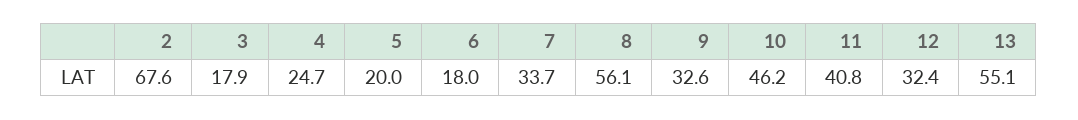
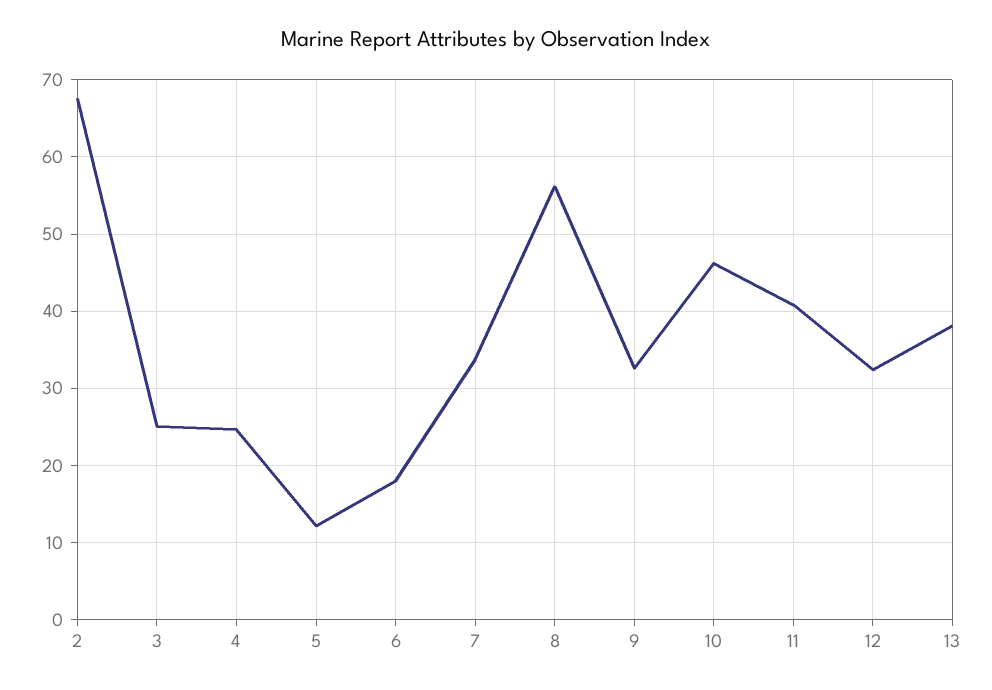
  {
    "2": 67.6,
-   "3": 17.9,
+   "3": 25,
    "4": 24.7,
-   "5": 20,
+   "5": 12,
    "6": 18,
    "7": 33.7,
    "8": 56.1,
    "9": 32.6,
    "10": 46.2,
    "11": 40.8,
    "12": 32.4,
-   "13": 55.1
+   "13": 38
  }

